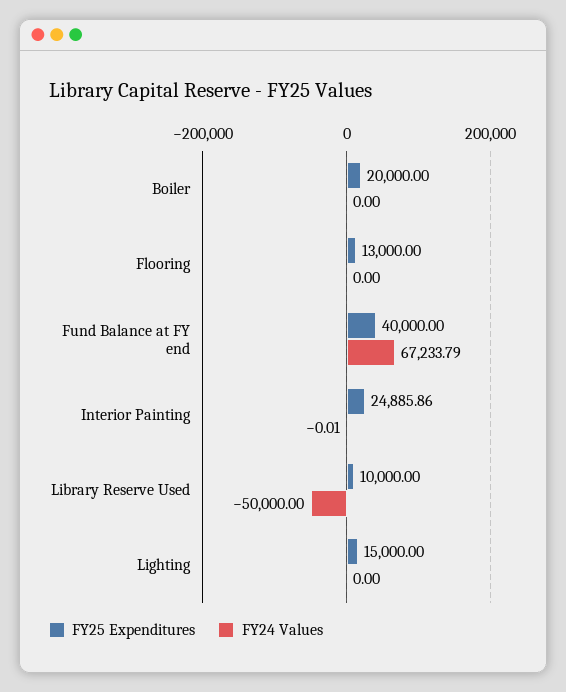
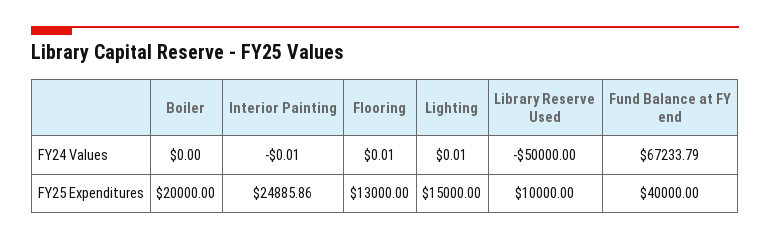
  {
    "FY25 Expenditures": {
      "Boiler": 20000,
      "Flooring": 13000,
      "Fund Balance at FY end": 40000,
      "Interior Painting": 24885.86,
      "Library Reserve Used": 10000,
      "Lighting": 15000
    },
    "FY24 Values": {
      "Boiler": 0,
-     "Flooring": 0,
+     "Flooring": 0.01,
      "Fund Balance at FY end": 67233.79,
      "Interior Painting": -0.01,
      "Library Reserve Used": -50000,
-     "Lighting": 0
+     "Lighting": 0.01
    }
  }

